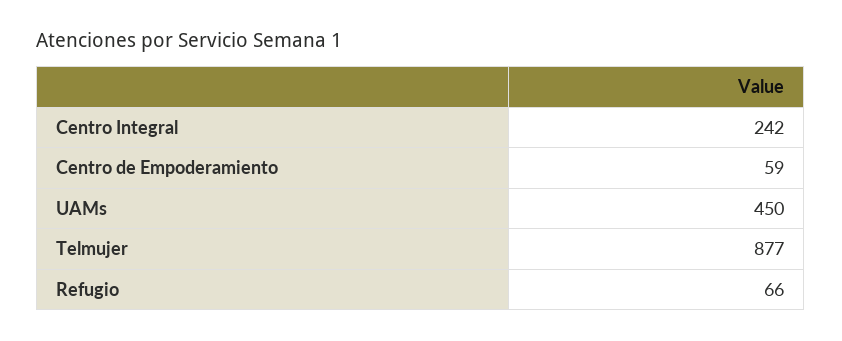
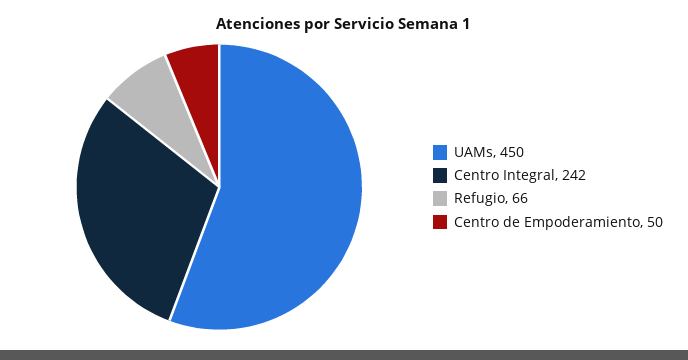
  {
    "Centro Integral": 242,
-   "Centro de Empoderamiento": 59,
+   "Centro de Empoderamiento": 50,
    "UAMs": 450,
-   "Telmujer": 877,
    "Refugio": 66
  }

